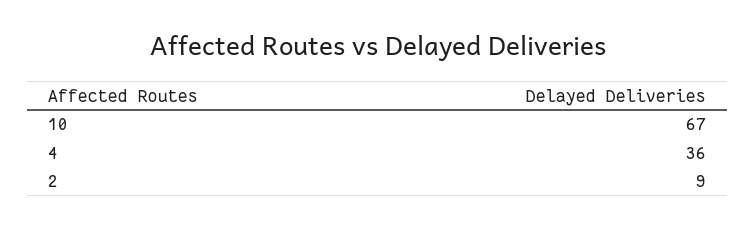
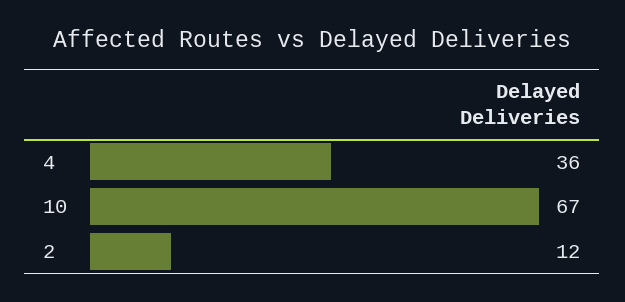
  {
    "10": 67,
    "4": 36,
-   "2": 9
+   "2": 12
  }

